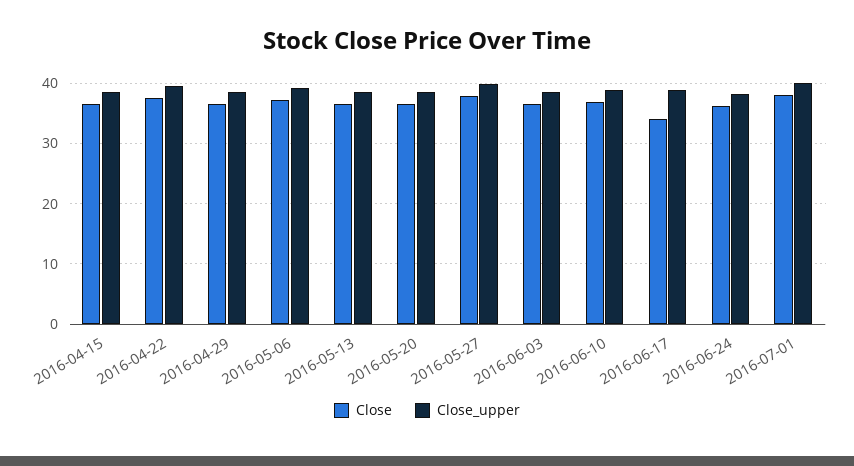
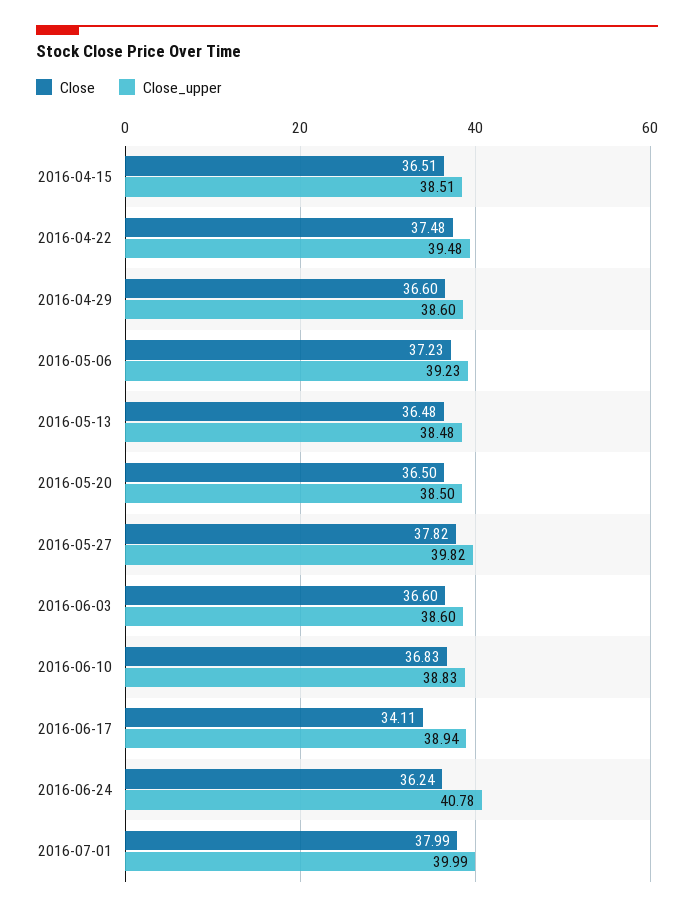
  {
    "Close": {
      "2016-04-15": 36.51,
      "2016-04-22": 37.48,
      "2016-04-29": 36.6,
      "2016-05-06": 37.23,
      "2016-05-13": 36.48,
      "2016-05-20": 36.5,
      "2016-05-27": 37.82,
      "2016-06-03": 36.6,
      "2016-06-10": 36.83,
      "2016-06-17": 34.11,
      "2016-06-24": 36.24,
      "2016-07-01": 37.99
    },
    "Close_upper": {
      "2016-04-15": 38.51,
      "2016-04-22": 39.48,
      "2016-04-29": 38.6,
      "2016-05-06": 39.23,
      "2016-05-13": 38.48,
      "2016-05-20": 38.5,
      "2016-05-27": 39.82,
      "2016-06-03": 38.6,
      "2016-06-10": 38.83,
      "2016-06-17": 38.94,
-     "2016-06-24": 38,
+     "2016-06-24": 40.78,
      "2016-07-01": 39.99
    }
  }

